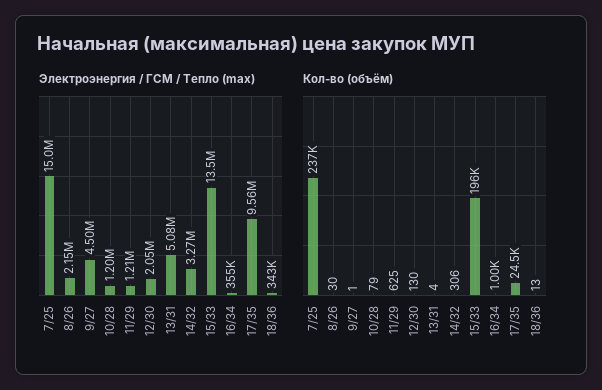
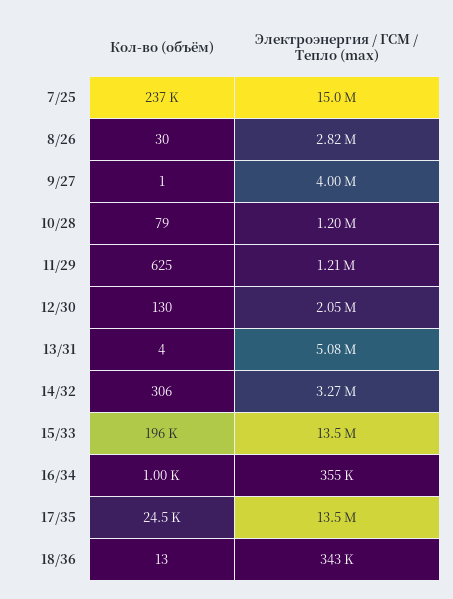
  {
    "Электроэнергия / ГСМ / Тепло (max)": {
      "7/25": 15000000,
-     "8/26": 2150000,
+     "8/26": 2820000,
-     "9/27": 4500000,
+     "9/27": 4000000,
      "10/28": 1200000,
      "11/29": 1210000,
      "12/30": 2050000,
      "13/31": 5080000,
      "14/32": 3270000,
      "15/33": 13500000,
      "16/34": 355000,
-     "17/35": 9560000,
+     "17/35": 13500000,
      "18/36": 343000
    },
    "Кол-во (объём)": {
      "7/25": 237000,
      "8/26": 30,
      "9/27": 1,
      "10/28": 79,
      "11/29": 625,
      "12/30": 130,
      "13/31": 4,
      "14/32": 306,
      "15/33": 196000,
      "16/34": 1000,
      "17/35": 24500,
      "18/36": 13
    }
  }

